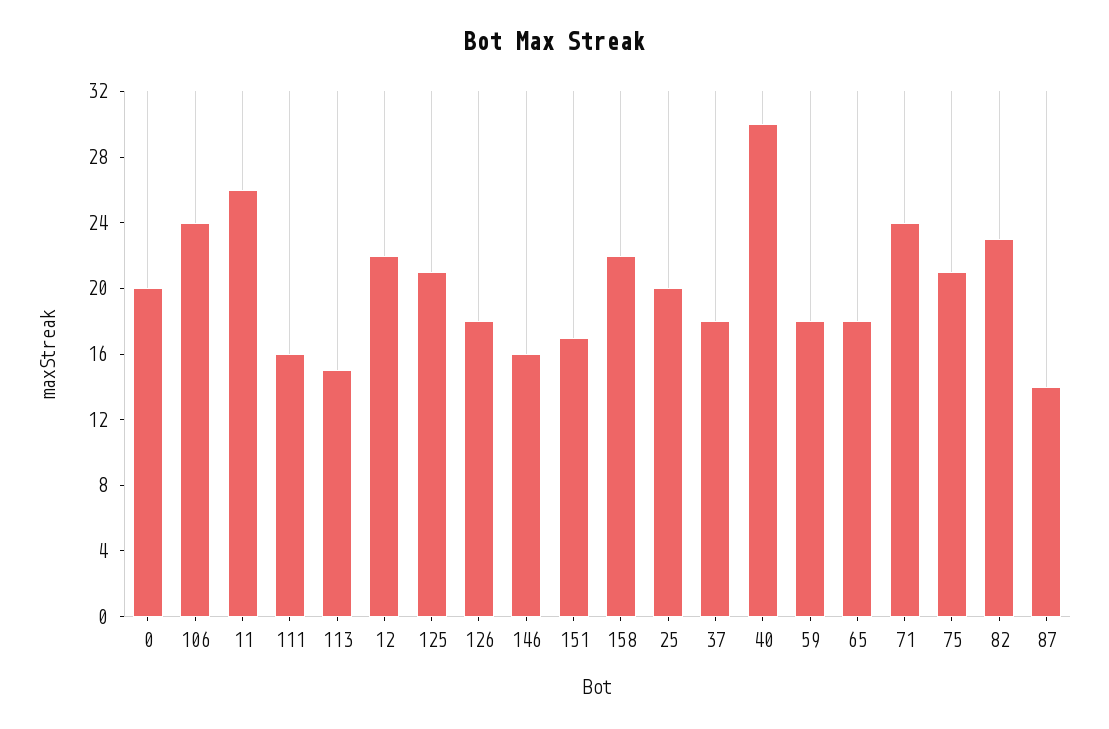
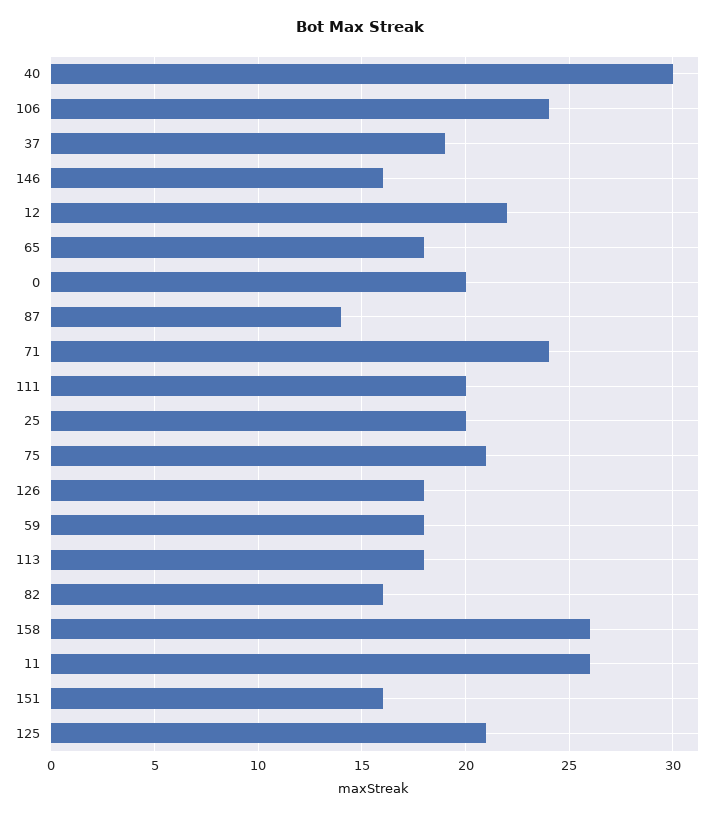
  {
    "0": 20,
    "106": 24,
    "11": 26,
-   "111": 16,
+   "111": 20,
-   "113": 15,
+   "113": 18,
    "12": 22,
    "125": 21,
    "126": 18,
    "146": 16,
-   "151": 17,
+   "151": 16,
-   "158": 22,
+   "158": 26,
    "25": 20,
-   "37": 18,
+   "37": 19,
    "40": 30,
    "59": 18,
    "65": 18,
    "71": 24,
    "75": 21,
-   "82": 23,
+   "82": 16,
    "87": 14
  }

